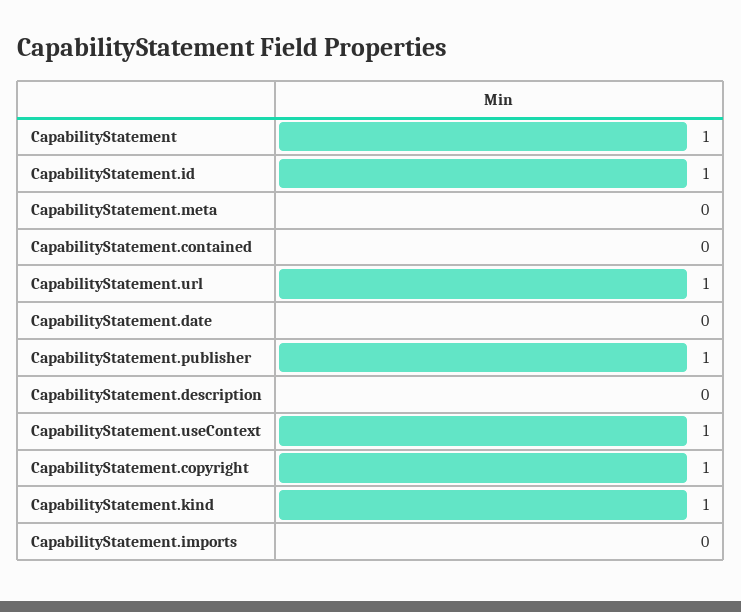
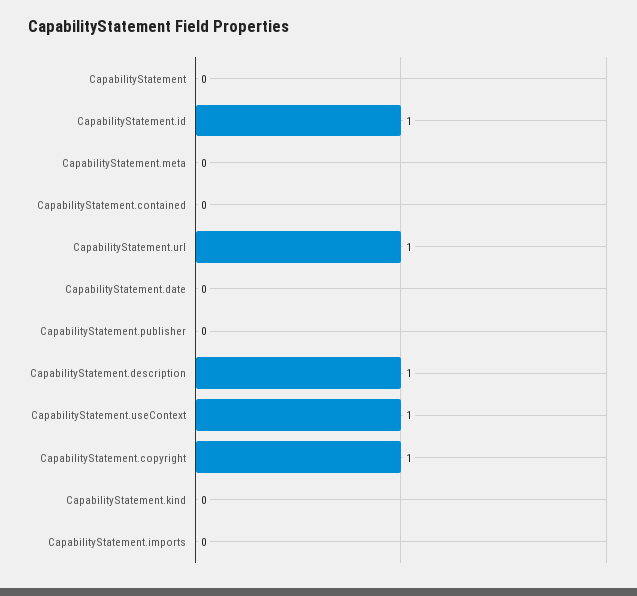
  {
-   "CapabilityStatement": 1,
+   "CapabilityStatement": 0,
    "CapabilityStatement.id": 1,
    "CapabilityStatement.meta": 0,
    "CapabilityStatement.contained": 0,
    "CapabilityStatement.url": 1,
    "CapabilityStatement.date": 0,
-   "CapabilityStatement.publisher": 1,
+   "CapabilityStatement.publisher": 0,
-   "CapabilityStatement.description": 0,
+   "CapabilityStatement.description": 1,
    "CapabilityStatement.useContext": 1,
    "CapabilityStatement.copyright": 1,
-   "CapabilityStatement.kind": 1,
+   "CapabilityStatement.kind": 0,
    "CapabilityStatement.imports": 0
  }

